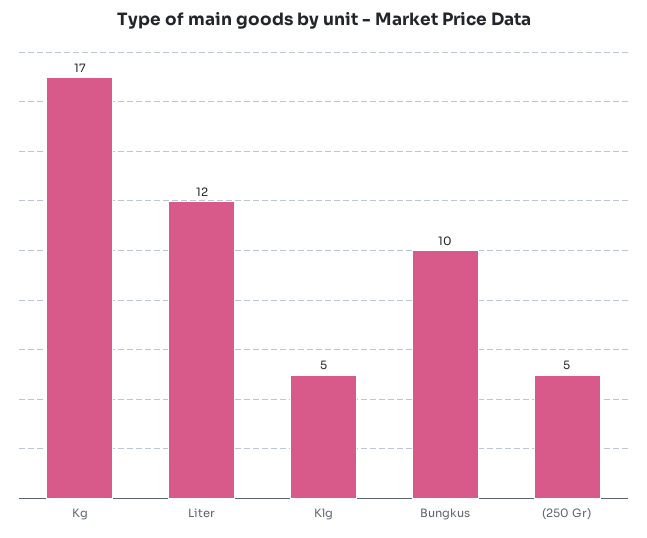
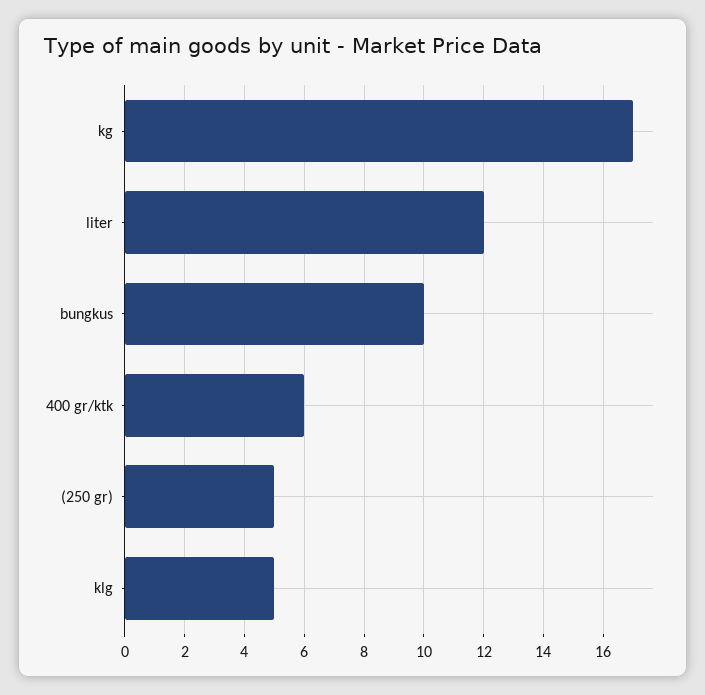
  {
    "Kg": 17,
    "Liter": 12,
    "Klg": 5,
    "Bungkus": 10,
-   "(250 Gr)": 5
+   "(250 Gr)": 5,
+   "400 gr/ktk": 6
  }

